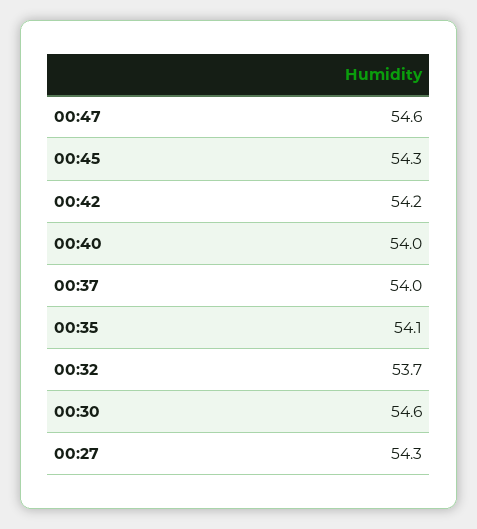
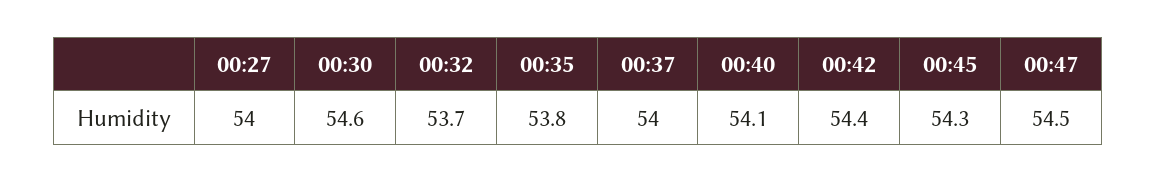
  {
-   "00:47": 54.6,
+   "00:47": 54.5,
    "00:45": 54.3,
-   "00:42": 54.2,
+   "00:42": 54.4,
-   "00:40": 54,
+   "00:40": 54.1,
    "00:37": 54,
-   "00:35": 54.1,
+   "00:35": 53.8,
    "00:32": 53.7,
    "00:30": 54.6,
-   "00:27": 54.3
+   "00:27": 54
  }

